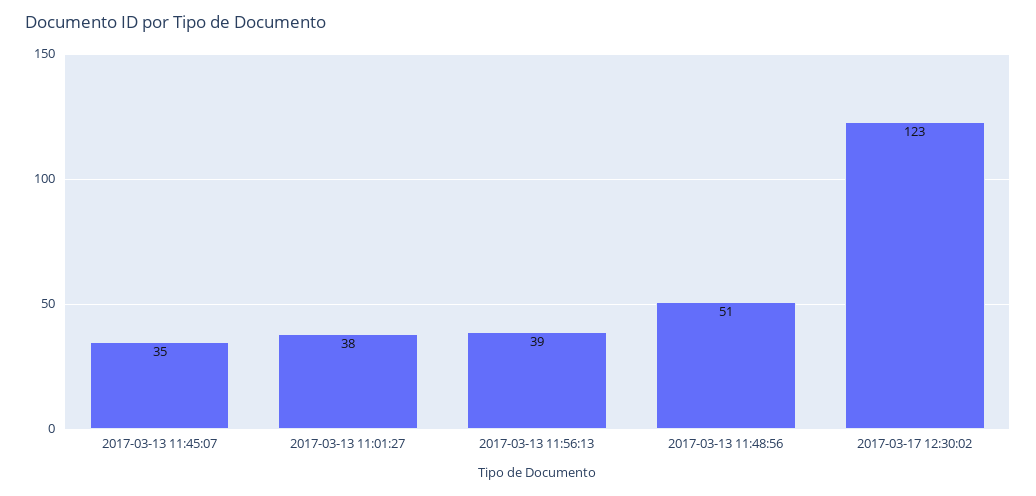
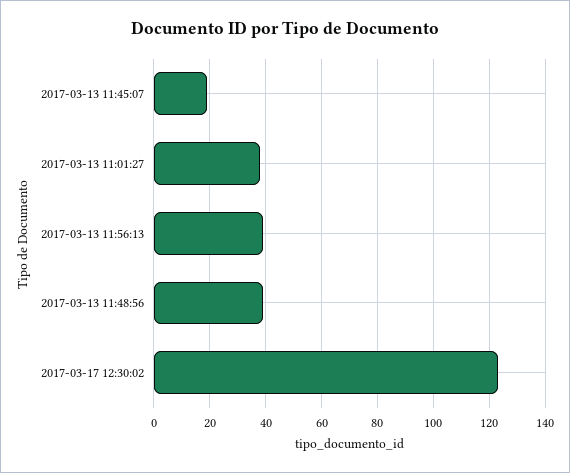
  {
-   "2017-03-13 11:45:07": 35,
+   "2017-03-13 11:45:07": 20,
    "2017-03-13 11:01:27": 38,
    "2017-03-13 11:56:13": 39,
-   "2017-03-13 11:48:56": 51,
+   "2017-03-13 11:48:56": 40,
    "2017-03-17 12:30:02": 123
  }

